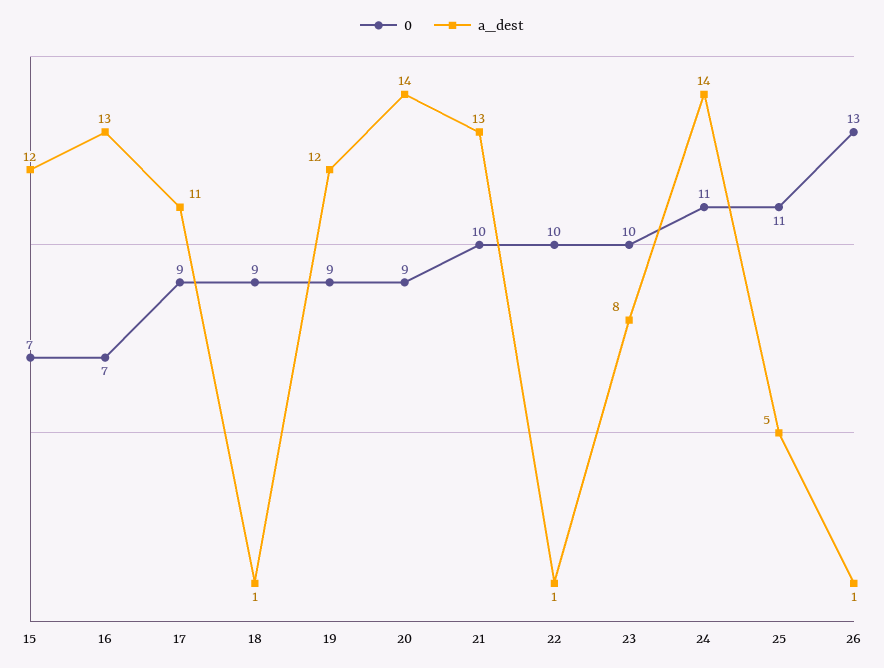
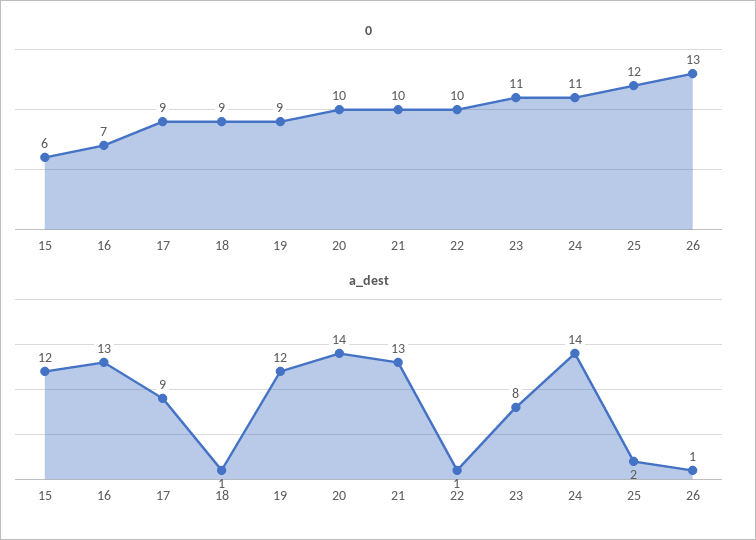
  {
    "0": {
-     "15": 7,
+     "15": 6,
      "16": 7,
      "17": 9,
      "18": 9,
      "19": 9,
-     "20": 9,
+     "20": 10,
      "21": 10,
      "22": 10,
-     "23": 10,
+     "23": 11,
      "24": 11,
-     "25": 11,
+     "25": 12,
      "26": 13
    },
    "a_dest": {
      "15": 12,
      "16": 13,
-     "17": 11,
+     "17": 9,
      "18": 1,
      "19": 12,
      "20": 14,
      "21": 13,
      "22": 1,
      "23": 8,
      "24": 14,
-     "25": 5,
+     "25": 2,
      "26": 1
    }
  }

